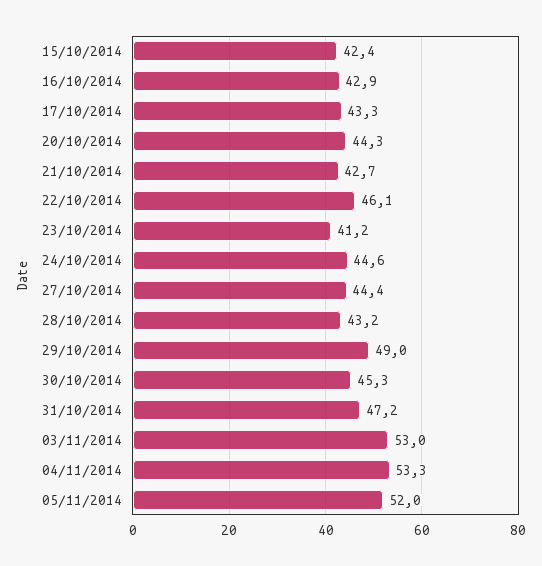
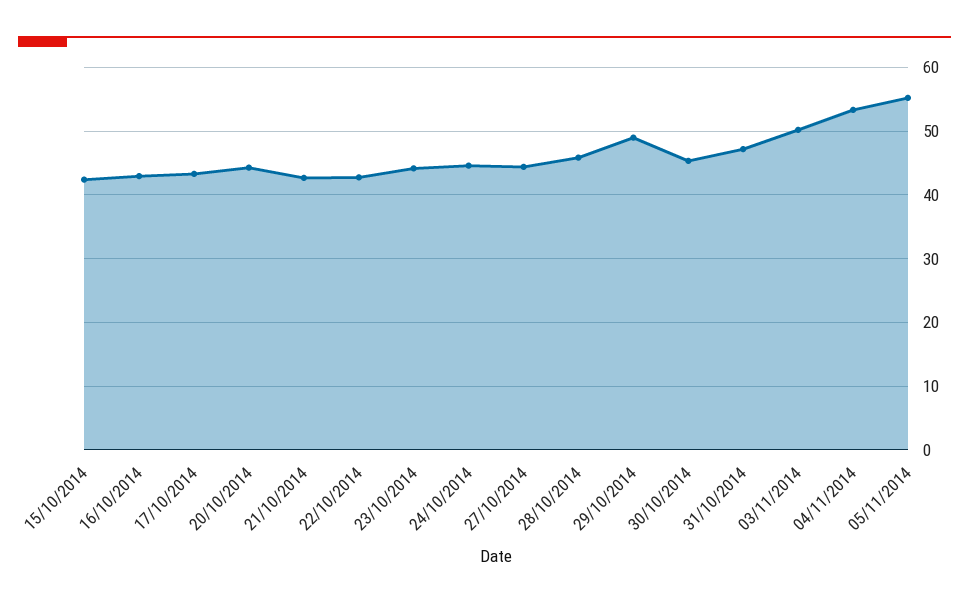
  {
    "15/10/2014": 42.4,
    "16/10/2014": 42.9,
    "17/10/2014": 43.3,
    "20/10/2014": 44.3,
    "21/10/2014": 42.7,
-   "22/10/2014": 46.1,
+   "22/10/2014": 43,
-   "23/10/2014": 41.2,
+   "23/10/2014": 44,
    "24/10/2014": 44.6,
    "27/10/2014": 44.4,
-   "28/10/2014": 43.2,
+   "28/10/2014": 46,
    "29/10/2014": 49,
    "30/10/2014": 45.3,
    "31/10/2014": 47.2,
-   "03/11/2014": 53,
+   "03/11/2014": 50,
    "04/11/2014": 53.3,
-   "05/11/2014": 52
+   "05/11/2014": 55
  }

